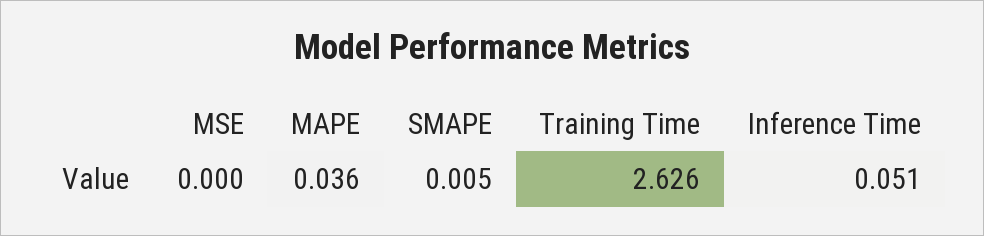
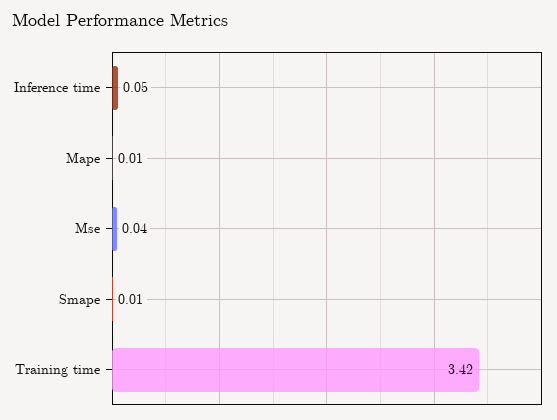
  {
-   "MSE": 0,
+   "MSE": 0.04,
-   "MAPE": 0.036,
+   "MAPE": 0.01,
    "SMAPE": 0.005,
-   "Training Time": 2.626,
+   "Training Time": 3.42,
    "Inference Time": 0.051
  }

